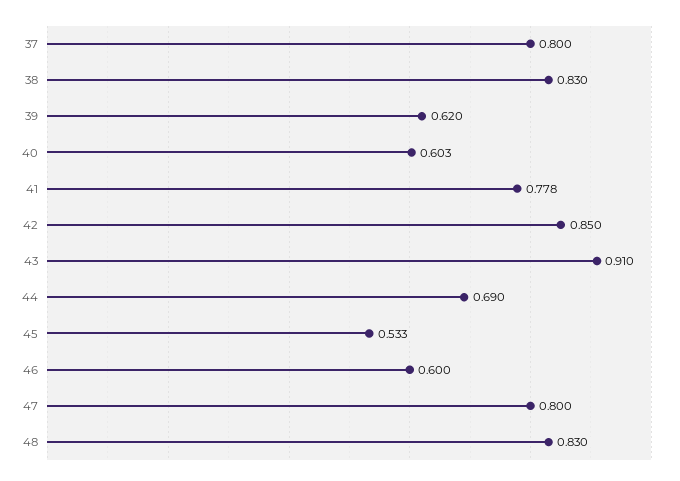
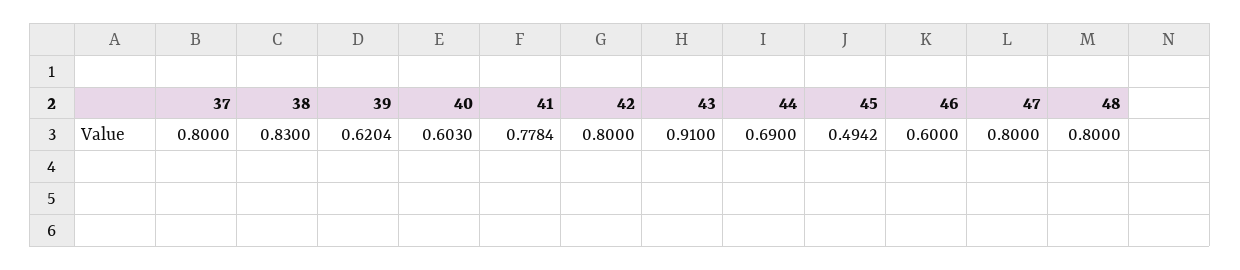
  {
    "37": 0.8,
    "38": 0.83,
    "39": 0.6204,
    "40": 0.603,
    "41": 0.7784,
-   "42": 0.85,
+   "42": 0.8,
    "43": 0.91,
    "44": 0.69,
-   "45": 0.533,
+   "45": 0.4942,
    "46": 0.6,
    "47": 0.8,
-   "48": 0.83
+   "48": 0.8
  }

